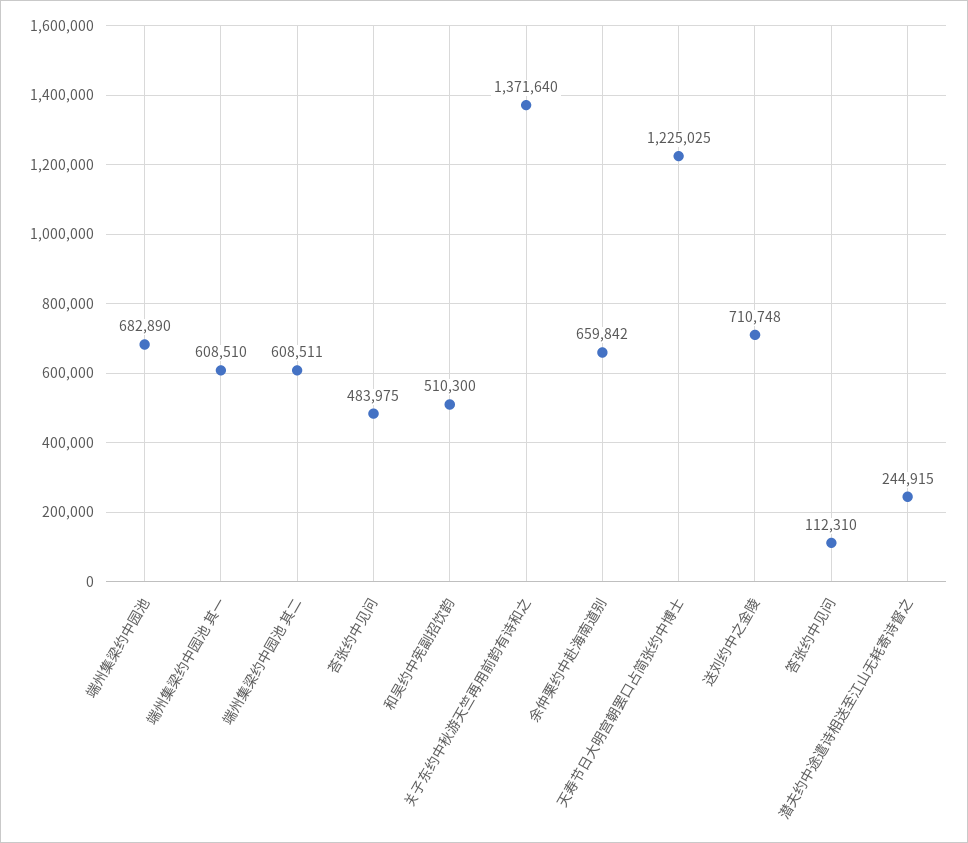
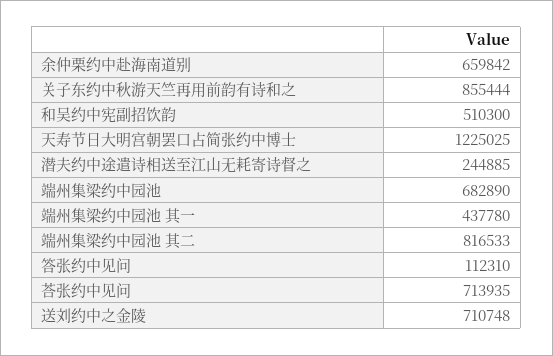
  {
    "端州集梁约中园池": 682890,
-   "端州集梁约中园池 其一": 608510,
+   "端州集梁约中园池 其一": 437780,
-   "端州集梁约中园池 其二": 608511,
+   "端州集梁约中园池 其二": 816533,
-   "荅张约中见问": 483975,
+   "荅张约中见问": 713935,
    "和吴约中宪副招饮韵": 510300,
-   "关子东约中秋游天竺再用前韵有诗和之": 1371640,
+   "关子东约中秋游天竺再用前韵有诗和之": 855444,
    "余仲栗约中赴海南道别": 659842,
    "天寿节日大明宫朝罢口占简张约中博士": 1225025,
    "送刘约中之金陵": 710748,
    "答张约中见问": 112310,
-   "潜夫约中途遣诗相送至江山无耗寄诗督之": 244915
+   "潜夫约中途遣诗相送至江山无耗寄诗督之": 244885
  }

